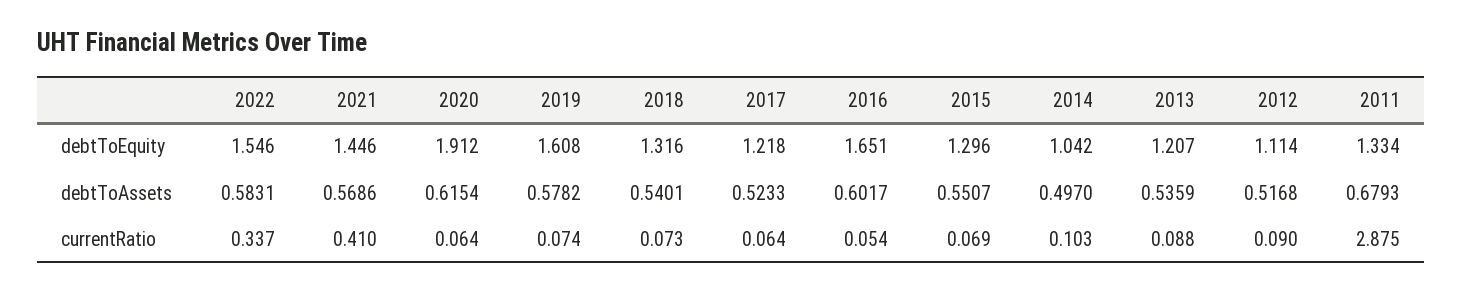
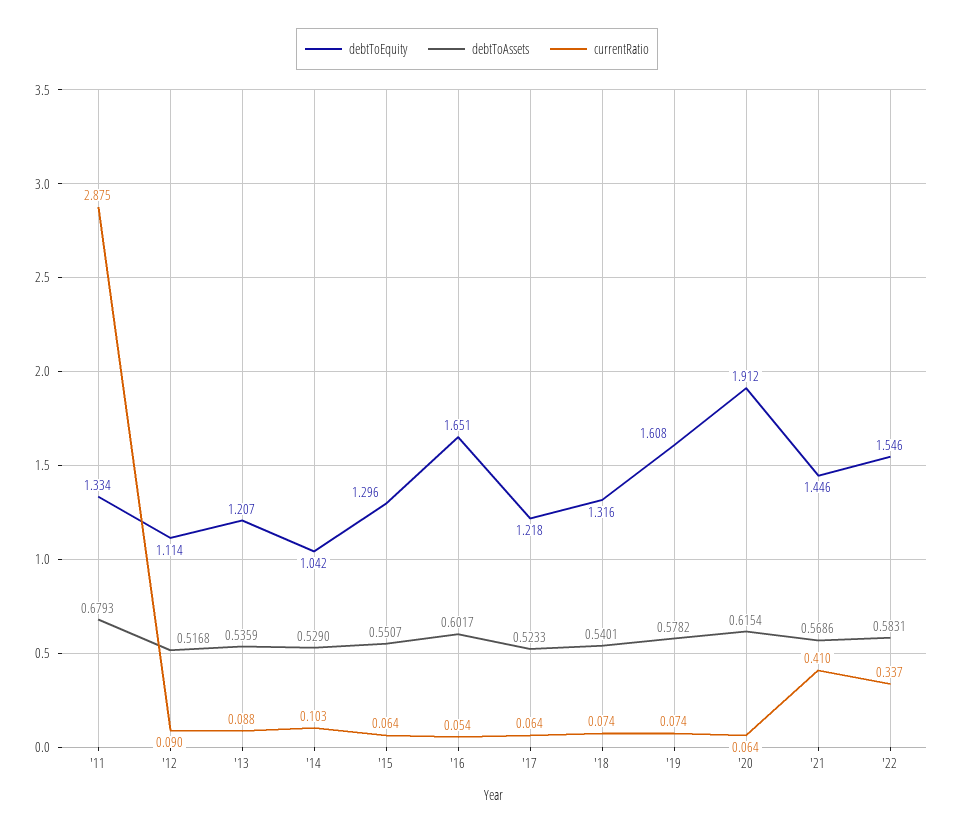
  {
    "debtToEquity": {
      "2022": 1.546,
      "2021": 1.446,
      "2020": 1.912,
      "2019": 1.608,
      "2018": 1.316,
      "2017": 1.218,
      "2016": 1.651,
      "2015": 1.296,
      "2014": 1.042,
      "2013": 1.207,
      "2012": 1.114,
      "2011": 1.334
    },
    "debtToAssets": {
      "2022": 0.5831,
      "2021": 0.5686,
      "2020": 0.6154,
      "2019": 0.5782,
      "2018": 0.5401,
      "2017": 0.5233,
      "2016": 0.6017,
      "2015": 0.5507,
-     "2014": 0.497,
+     "2014": 0.529,
      "2013": 0.5359,
      "2012": 0.5168,
      "2011": 0.6793
    },
    "currentRatio": {
      "2022": 0.337,
      "2021": 0.41,
      "2020": 0.064,
      "2019": 0.074,
-     "2018": 0.073,
+     "2018": 0.074,
      "2017": 0.064,
      "2016": 0.054,
-     "2015": 0.069,
+     "2015": 0.064,
      "2014": 0.103,
      "2013": 0.088,
      "2012": 0.09,
      "2011": 2.875
    }
  }

